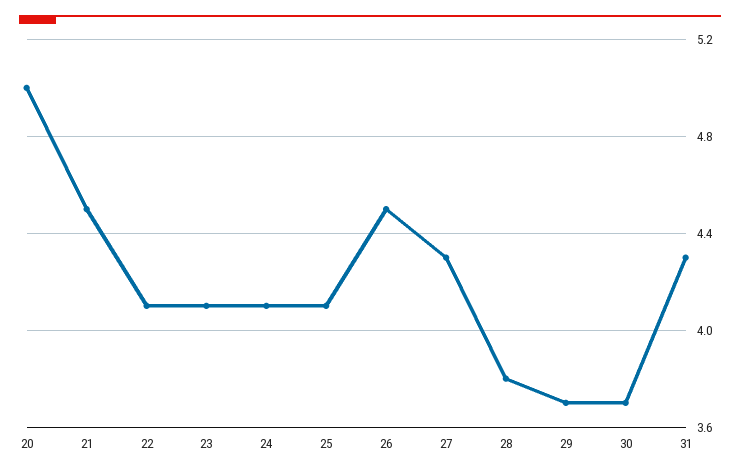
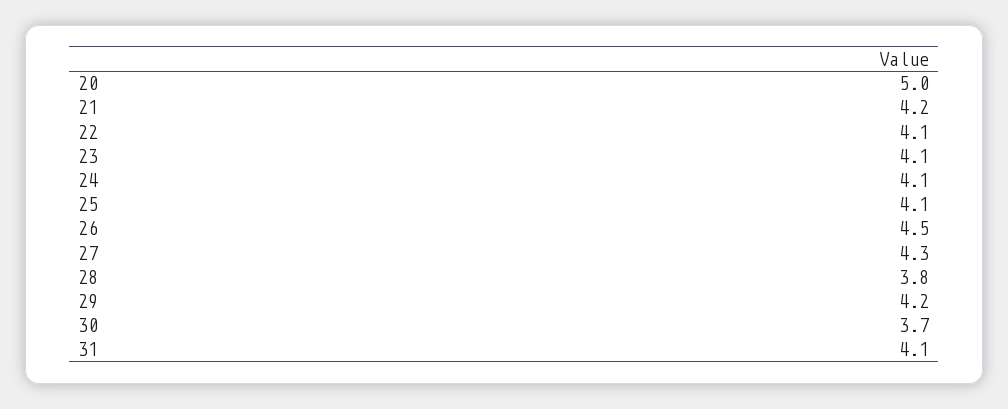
  {
    "20": 5,
-   "21": 4.5,
+   "21": 4.2,
    "22": 4.1,
    "23": 4.1,
    "24": 4.1,
    "25": 4.1,
    "26": 4.5,
    "27": 4.3,
    "28": 3.8,
-   "29": 3.7,
+   "29": 4.2,
    "30": 3.7,
-   "31": 4.3
+   "31": 4.1
  }

